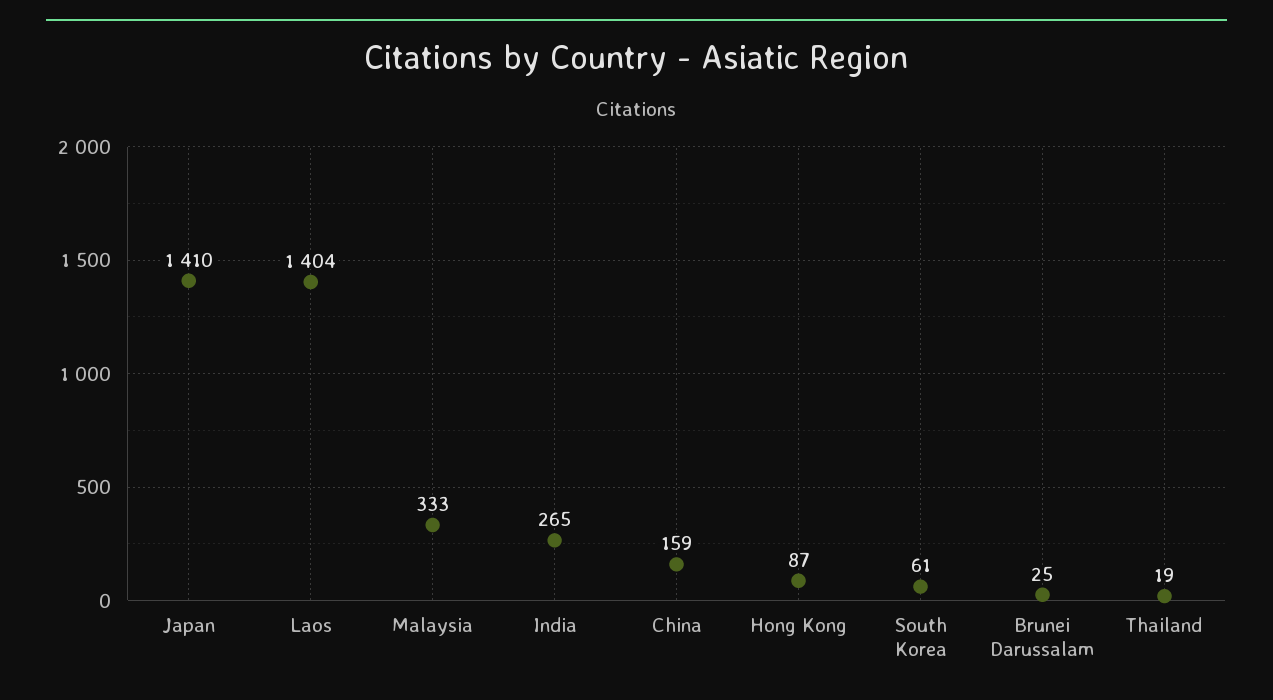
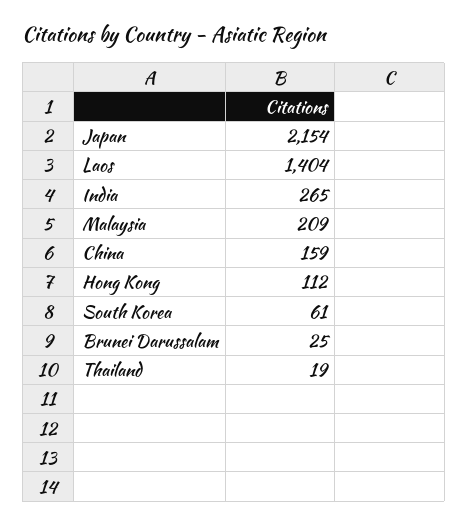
  {
-   "Japan": 1410,
+   "Japan": 2154,
    "Laos": 1404,
-   "Malaysia": 333,
+   "Malaysia": 209,
    "India": 265,
    "China": 159,
-   "Hong Kong": 87,
+   "Hong Kong": 112,
    "South Korea": 61,
    "Brunei Darussalam": 25,
    "Thailand": 19
  }

